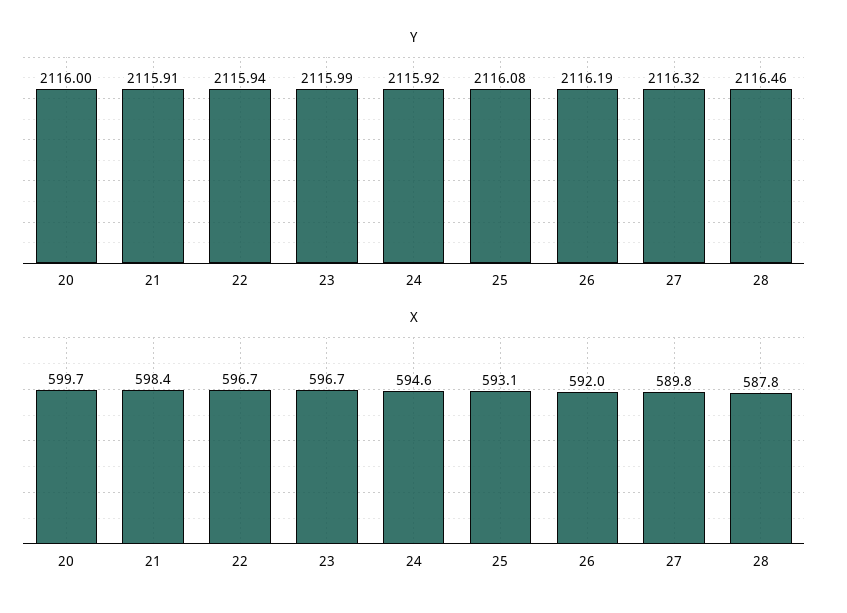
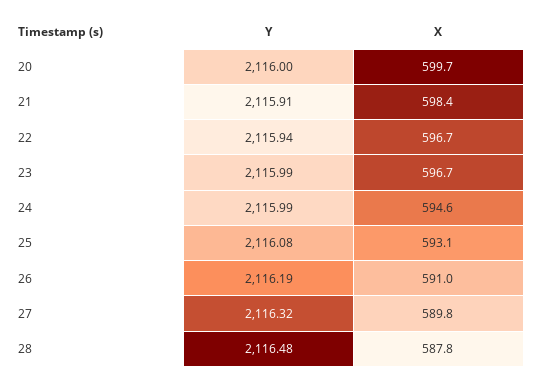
  {
    "Y": {
      "20": 2116,
      "21": 2115.91,
      "22": 2115.94,
      "23": 2115.99,
-     "24": 2115.92,
+     "24": 2115.99,
      "25": 2116.08,
      "26": 2116.19,
      "27": 2116.32,
-     "28": 2116.46
+     "28": 2116.48
    },
    "X": {
      "20": 599.7,
      "21": 598.4,
      "22": 596.7,
      "23": 596.7,
      "24": 594.6,
      "25": 593.1,
-     "26": 592,
+     "26": 591,
      "27": 589.8,
      "28": 587.8
    }
  }

